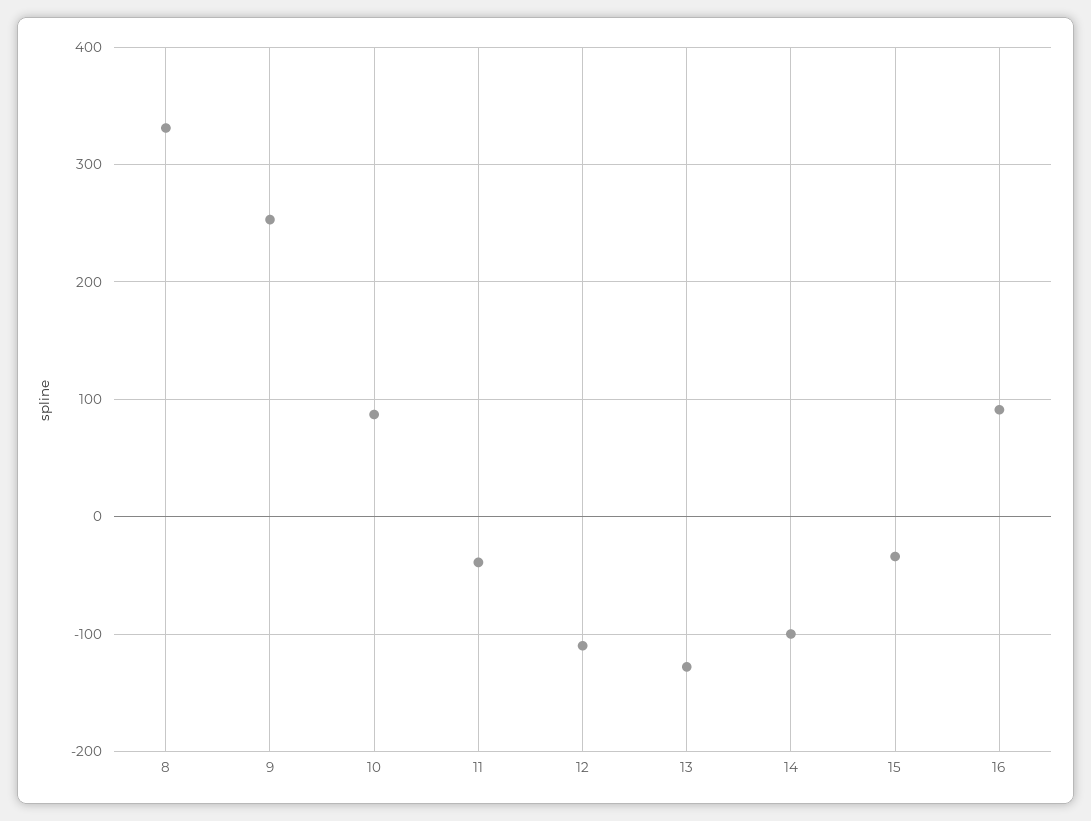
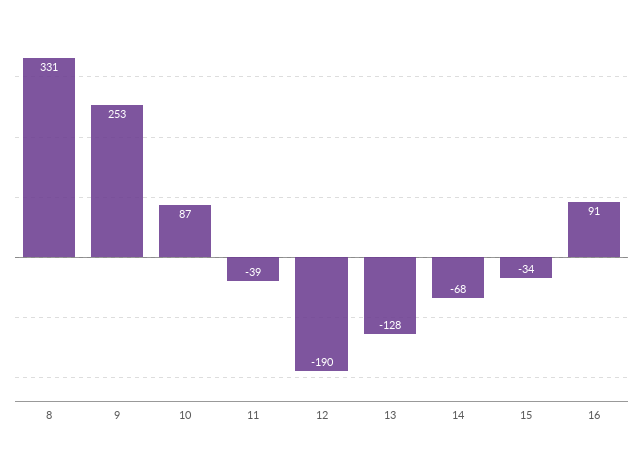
  {
    "8": 331,
    "9": 253,
    "10": 87,
    "11": -39,
-   "12": -110,
+   "12": -190,
    "13": -128,
-   "14": -100,
+   "14": -68,
    "15": -34,
    "16": 91
  }

